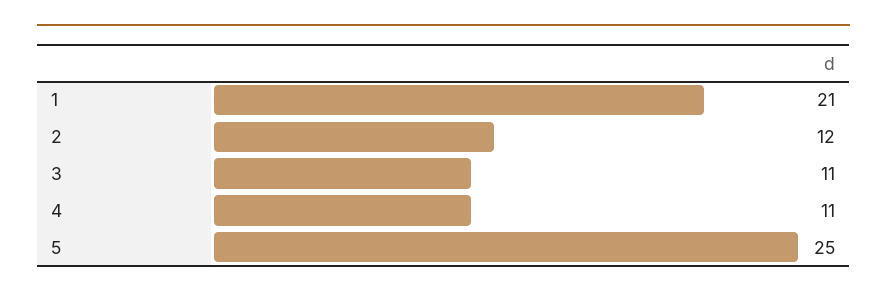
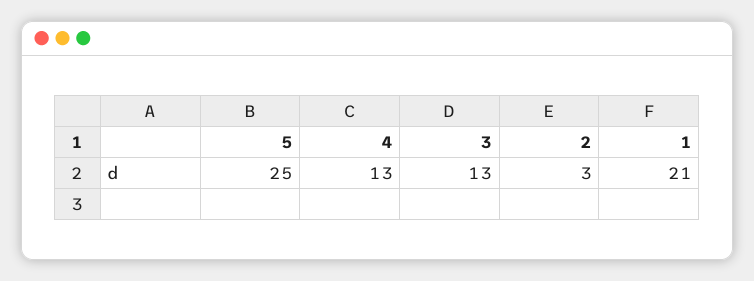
  {
    "1": 21,
-   "2": 12,
+   "2": 3,
-   "3": 11,
+   "3": 13,
-   "4": 11,
+   "4": 13,
    "5": 25
  }

